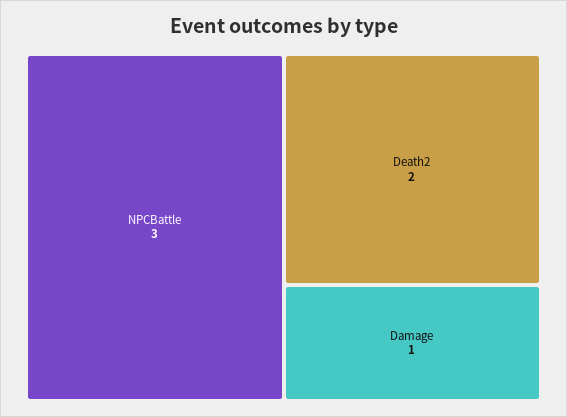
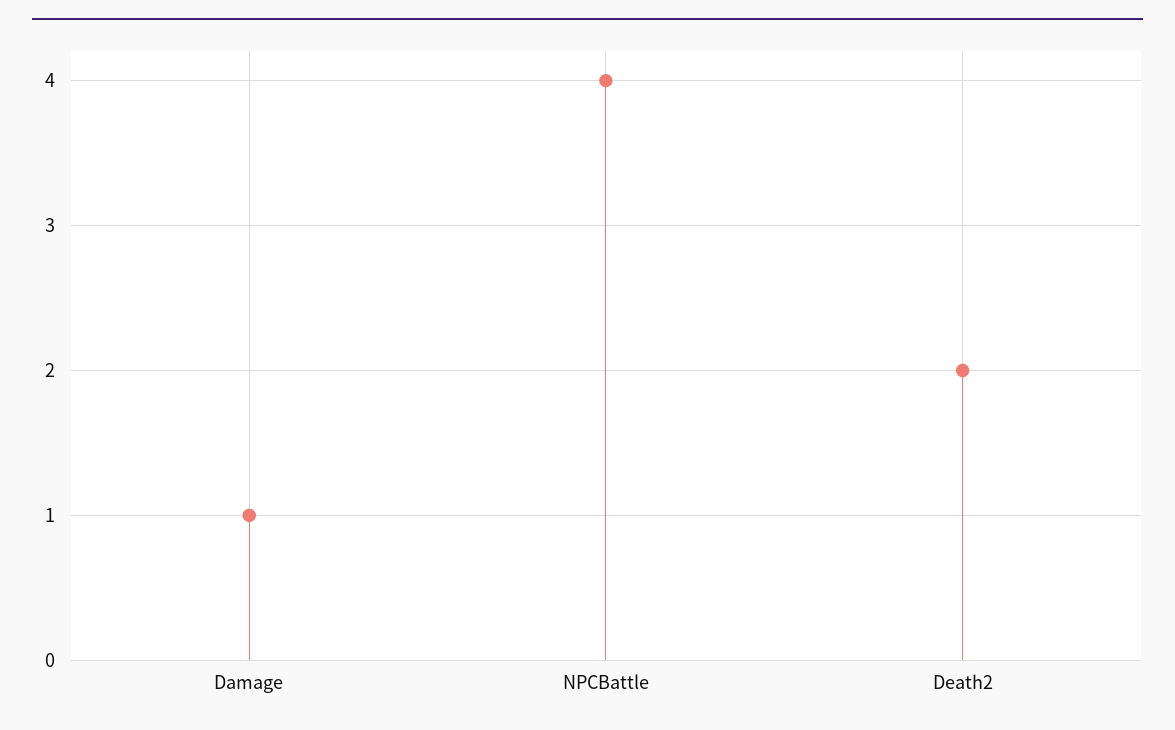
  {
-   "NPCBattle": 3,
+   "NPCBattle": 4,
    "Death2": 2,
    "Damage": 1
  }

